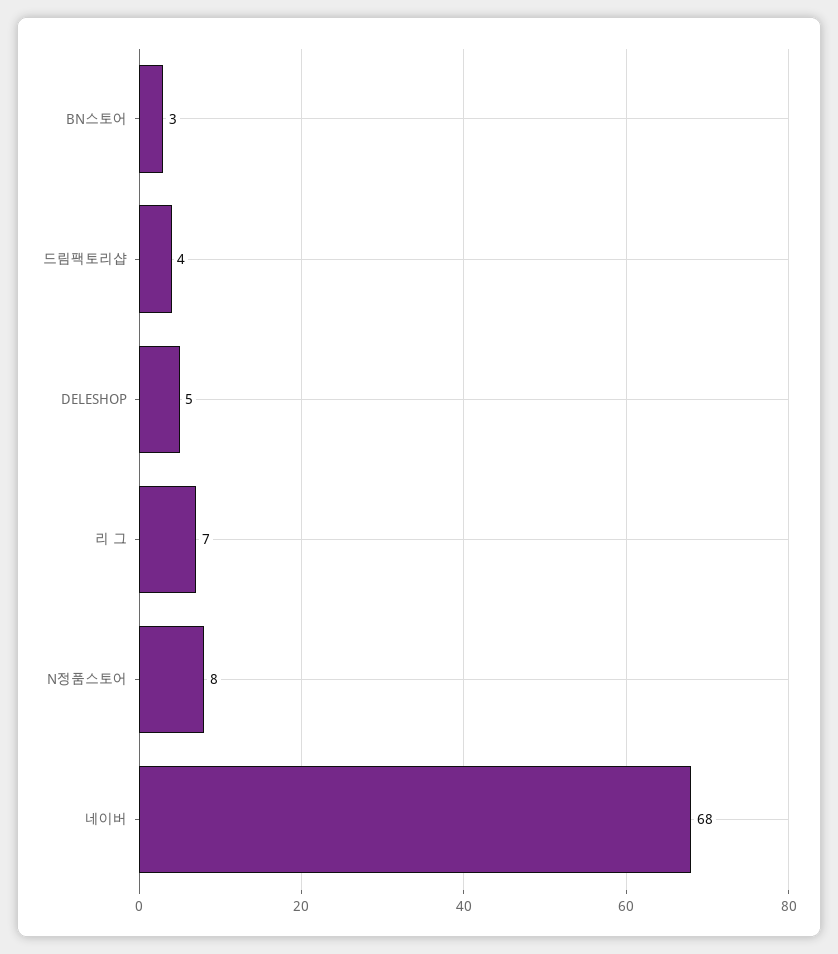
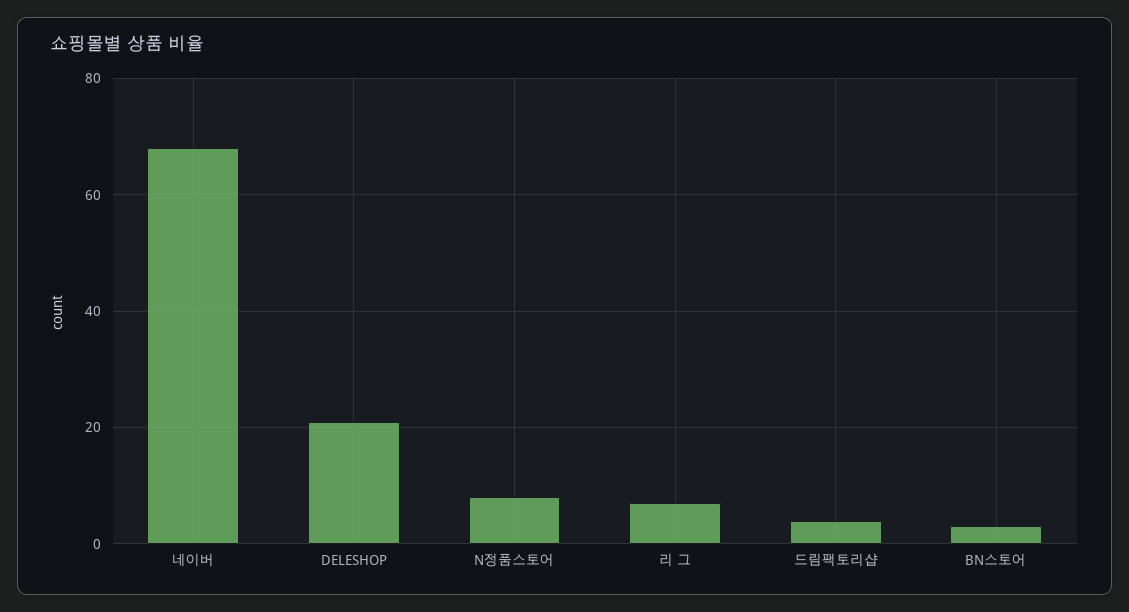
  {
    "BN스토어": 3,
    "드림팩토리샵": 4,
-   "DELESHOP": 5,
+   "DELESHOP": 20,
    "리 그": 7,
    "N정품스토어": 8,
    "네이버": 68
  }

